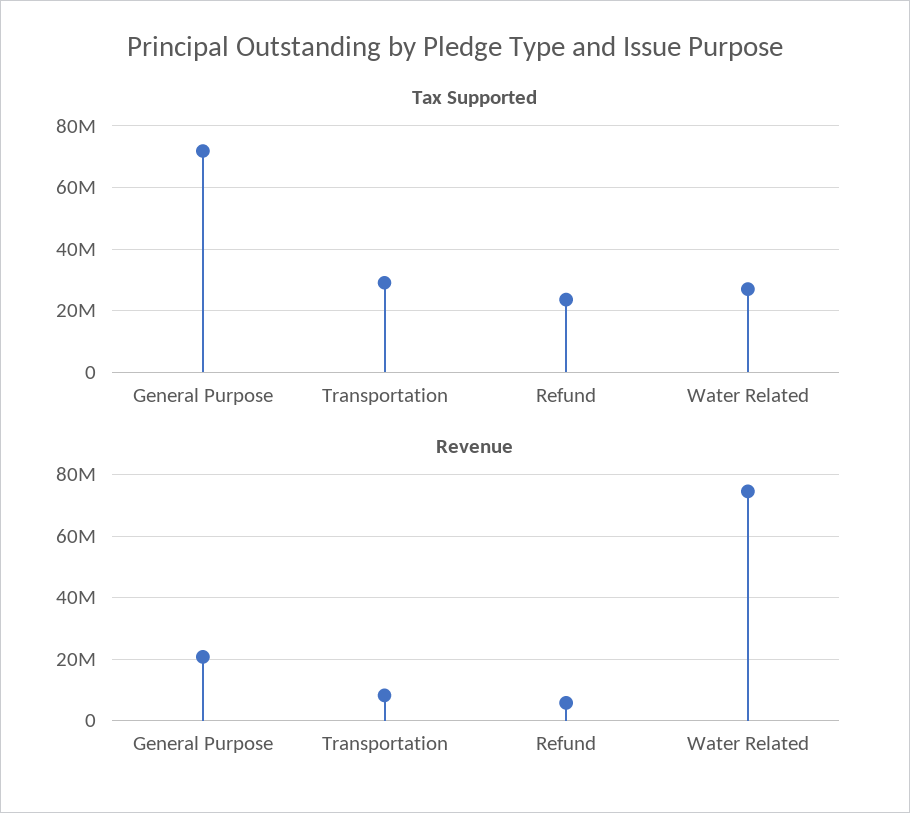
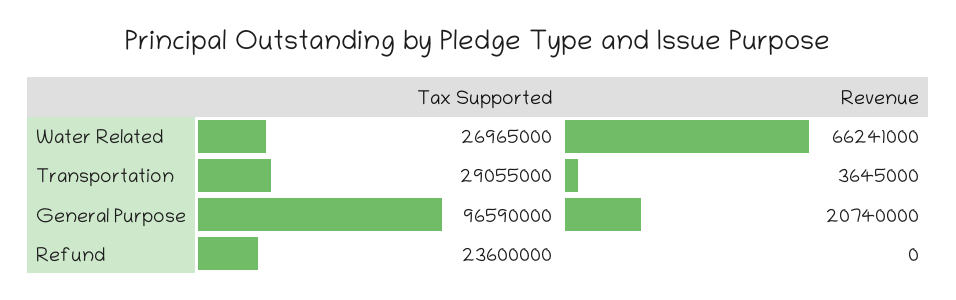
  {
    "Tax Supported": {
-     "General Purpose": 72000000,
+     "General Purpose": 96590000,
      "Transportation": 29055000,
      "Refund": 23600000,
      "Water Related": 26965000
    },
    "Revenue": {
      "General Purpose": 20740000,
-     "Transportation": 8000000,
+     "Transportation": 3645000,
-     "Refund": 6000000,
+     "Refund": 0,
-     "Water Related": 74000000
+     "Water Related": 66241000
    }
  }

